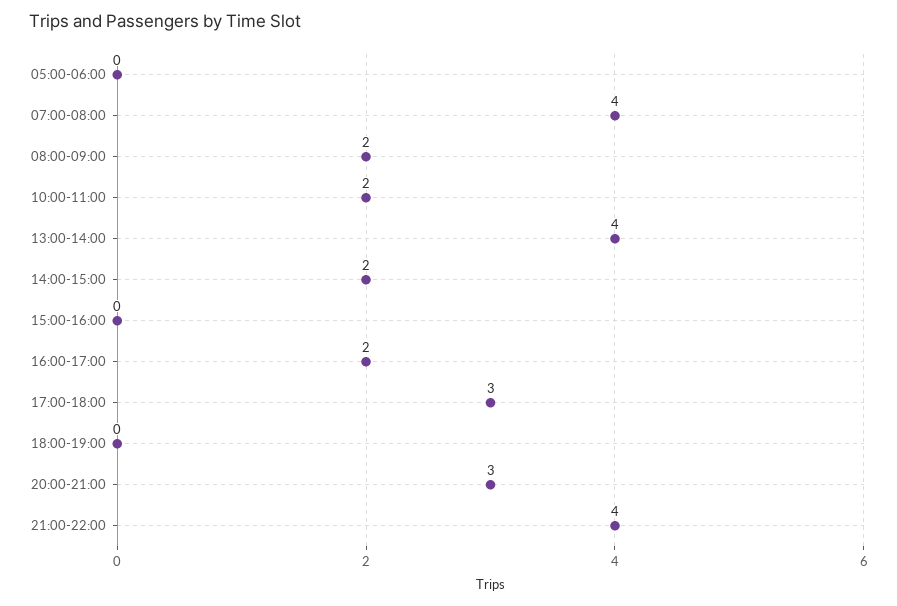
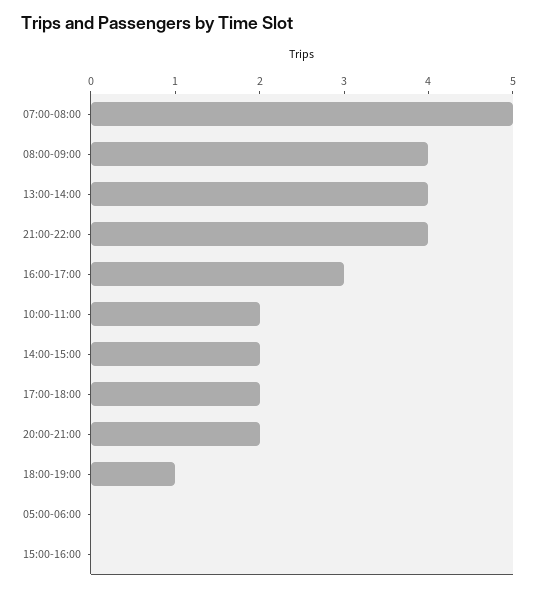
  {
    "05:00-06:00": 0,
-   "07:00-08:00": 4,
+   "07:00-08:00": 5,
-   "08:00-09:00": 2,
+   "08:00-09:00": 4,
    "10:00-11:00": 2,
    "13:00-14:00": 4,
    "14:00-15:00": 2,
    "15:00-16:00": 0,
-   "16:00-17:00": 2,
+   "16:00-17:00": 3,
-   "17:00-18:00": 3,
+   "17:00-18:00": 2,
-   "18:00-19:00": 0,
+   "18:00-19:00": 1,
-   "20:00-21:00": 3,
+   "20:00-21:00": 2,
    "21:00-22:00": 4
  }

